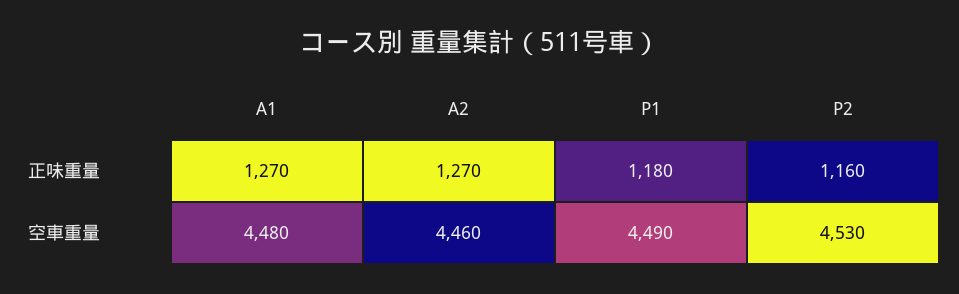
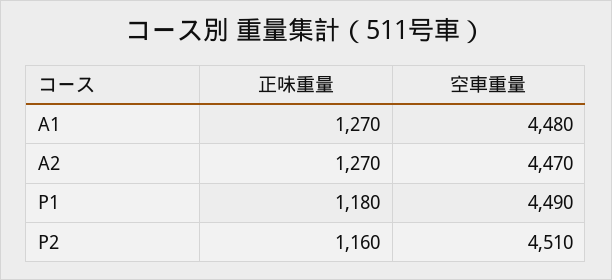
  {
    "A1": {
      "正味重量": 1270,
      "空車重量": 4480
    },
    "A2": {
      "正味重量": 1270,
-     "空車重量": 4460
+     "空車重量": 4470
    },
    "P1": {
      "正味重量": 1180,
      "空車重量": 4490
    },
    "P2": {
      "正味重量": 1160,
-     "空車重量": 4530
+     "空車重量": 4510
    }
  }

